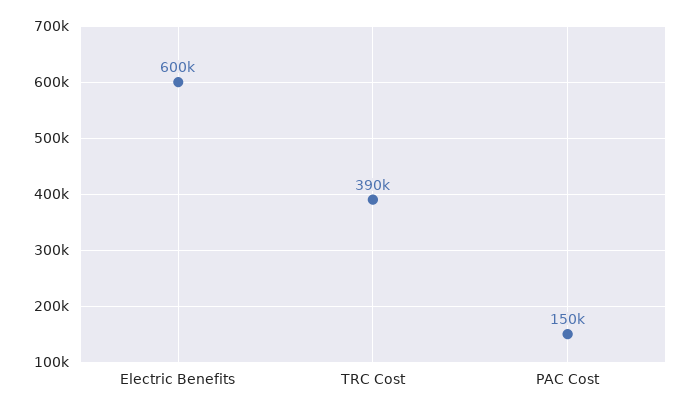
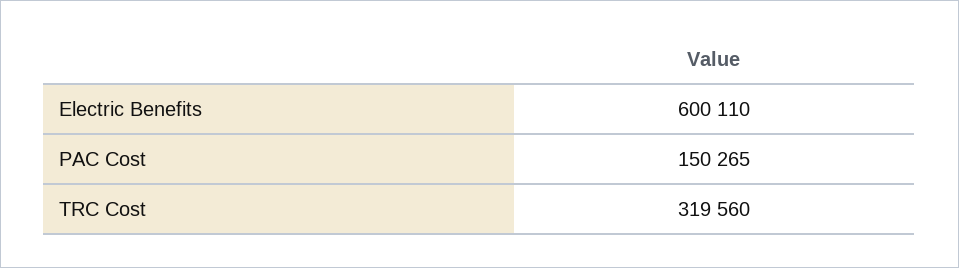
  {
    "Electric Benefits": 600110,
-   "TRC Cost": 390000,
+   "TRC Cost": 319560,
    "PAC Cost": 150265
  }

